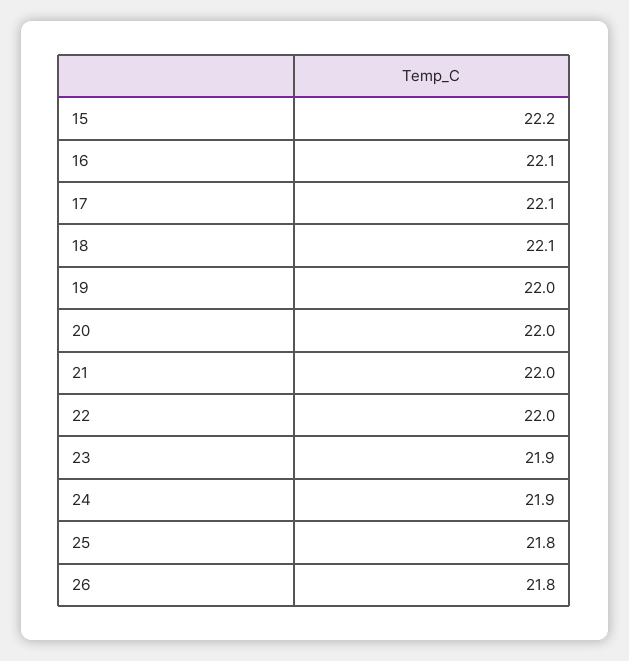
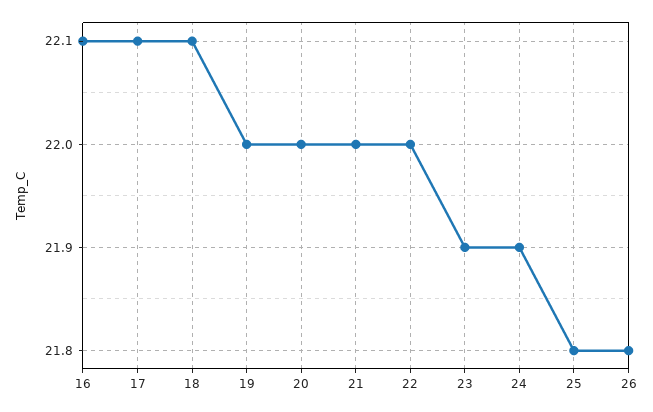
  {
-   "15": 22.2,
    "16": 22.1,
    "17": 22.1,
    "18": 22.1,
    "19": 22,
    "20": 22,
    "21": 22,
    "22": 22,
    "23": 21.9,
    "24": 21.9,
    "25": 21.8,
    "26": 21.8
  }

